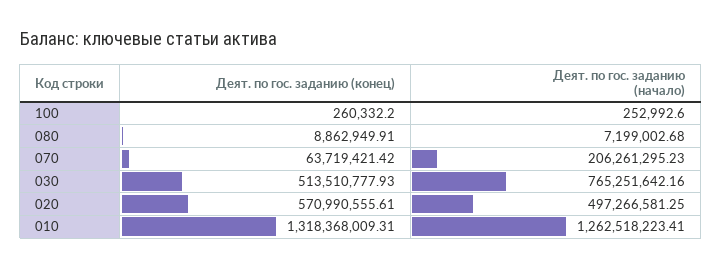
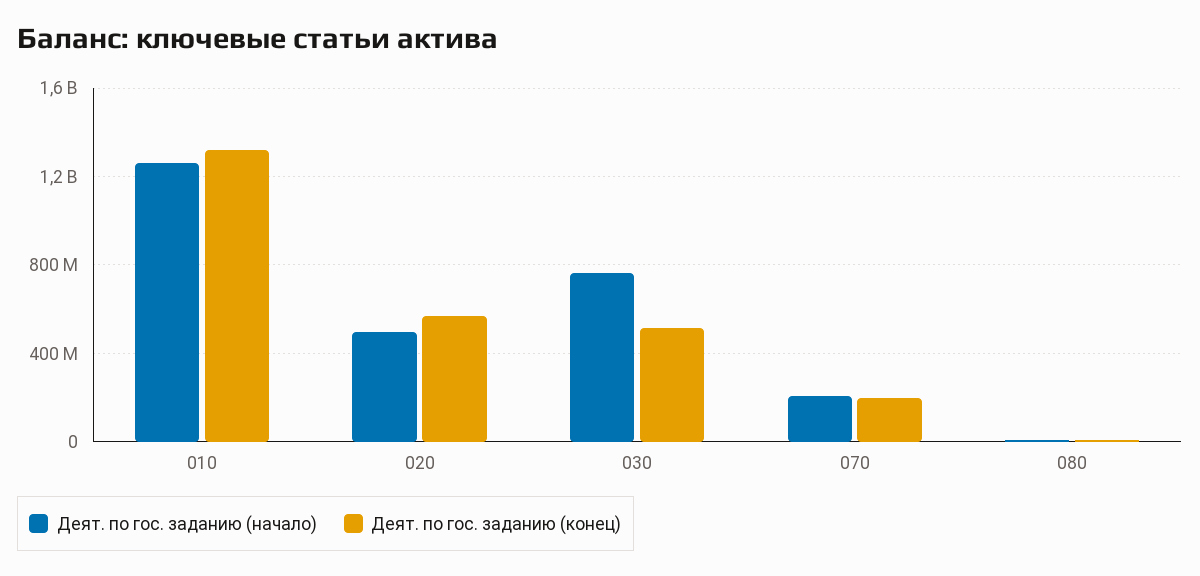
  {
    "Деят. по гос. заданию (конец)": {
-     "100": 260332.2,
      "080": 8862949.91,
-     "070": 63719421.42,
+     "070": 200000000,
      "030": 513510777.93,
      "020": 570990555.61,
      "010": 1318368009.31
    },
    "Деят. по гос. заданию (начало)": {
-     "100": 252992.6,
      "080": 7199002.68,
      "070": 206261295.23,
      "030": 765251642.16,
      "020": 497266581.25,
      "010": 1262518223.41
    }
  }

